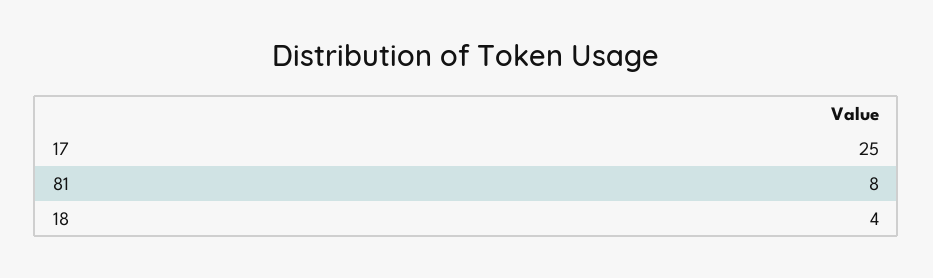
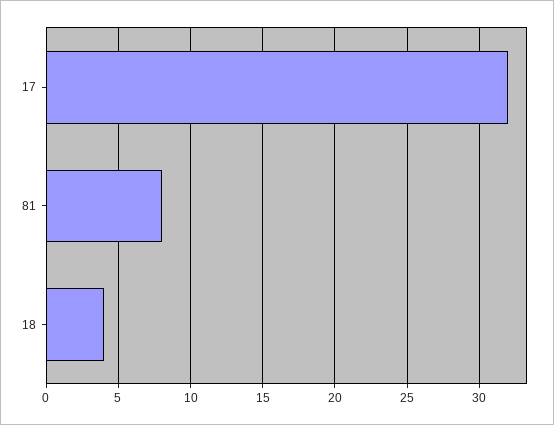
  {
-   "17": 25,
+   "17": 32,
    "81": 8,
    "18": 4
  }

